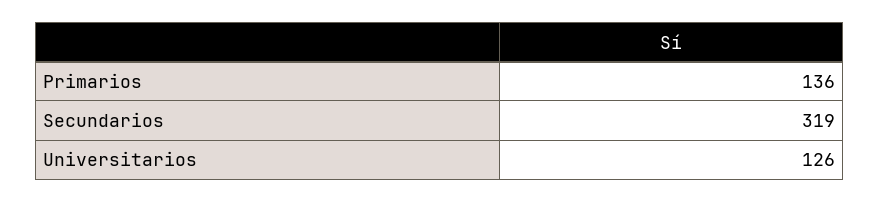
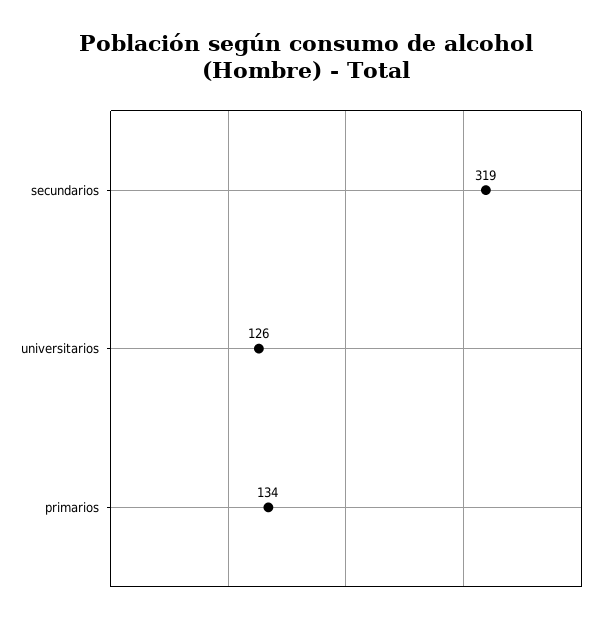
  {
-   "Primarios": 136,
+   "Primarios": 134,
    "Secundarios": 319,
    "Universitarios": 126
  }

